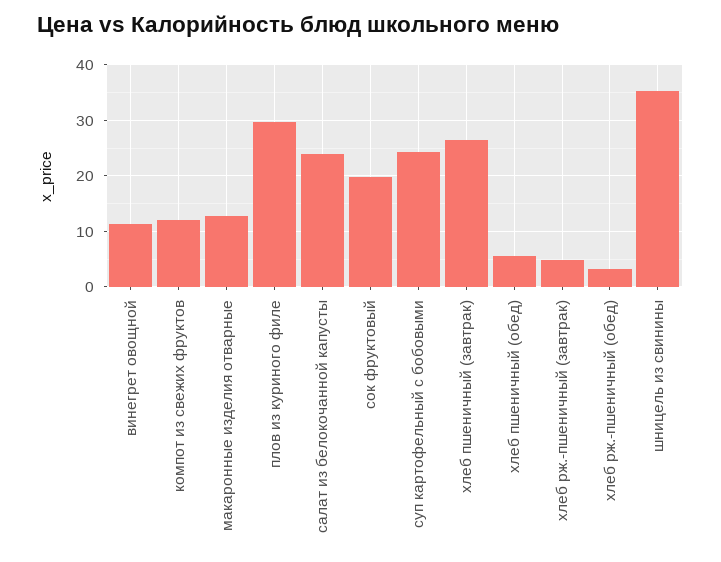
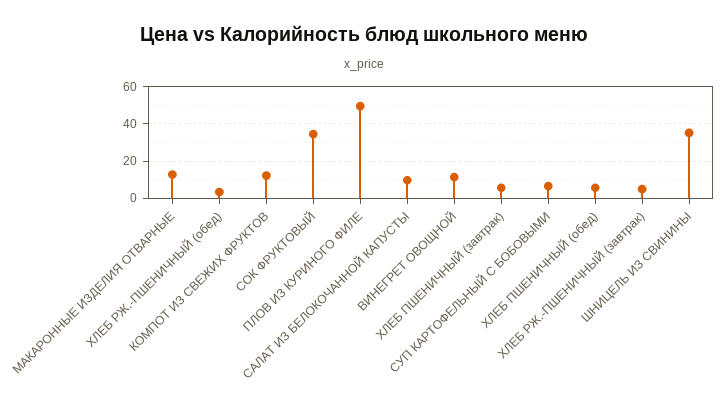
  {
    "винегрет овощной": 12,
    "компот из свежих фруктов": 12,
    "макаронные изделия отварные": 12,
-   "плов из куриного филе": 30,
+   "плов из куриного филе": 50,
-   "салат из белокочанной капусты": 24,
+   "салат из белокочанной капусты": 10,
-   "сок фруктовый": 20,
+   "сок фруктовый": 35,
-   "суп картофельный с бобовыми": 24,
+   "суп картофельный с бобовыми": 5,
-   "хлеб пшеничный (завтрак)": 26,
+   "хлеб пшеничный (завтрак)": 5,
    "хлеб пшеничный (обед)": 6,
    "хлеб рж.-пшеничный (завтрак)": 4,
    "хлеб рж.-пшеничный (обед)": 4,
    "шницель из свинины": 36
  }

